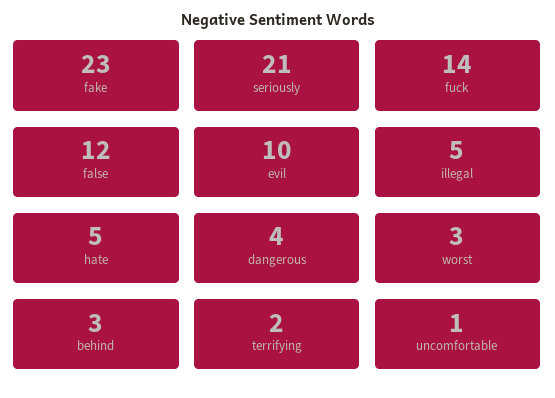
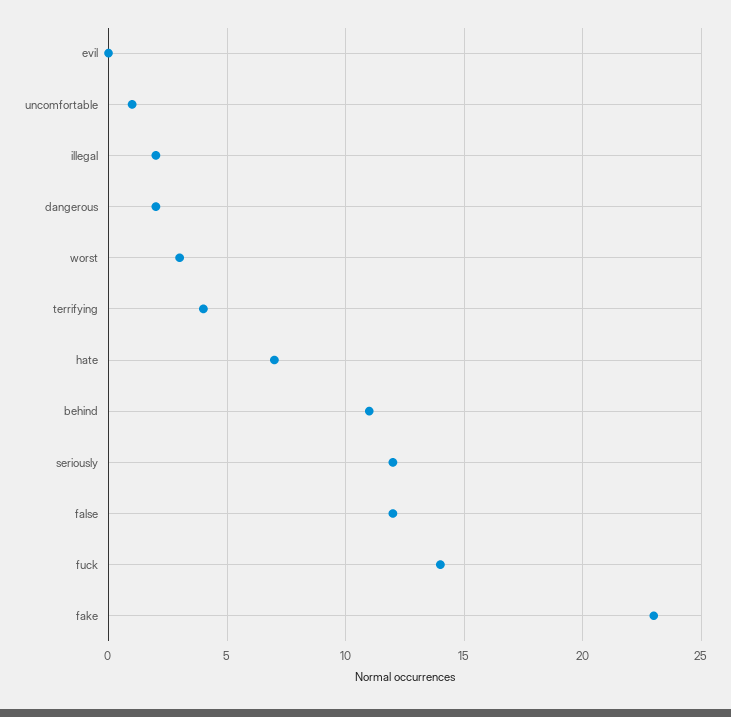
  {
    "fake": 23,
-   "seriously": 21,
+   "seriously": 12,
    "fuck": 14,
    "false": 12,
-   "evil": 10,
+   "evil": 0,
-   "illegal": 5,
+   "illegal": 2,
-   "hate": 5,
+   "hate": 7,
-   "dangerous": 4,
+   "dangerous": 2,
    "worst": 3,
-   "behind": 3,
+   "behind": 11,
-   "terrifying": 2,
+   "terrifying": 4,
    "uncomfortable": 1
  }

